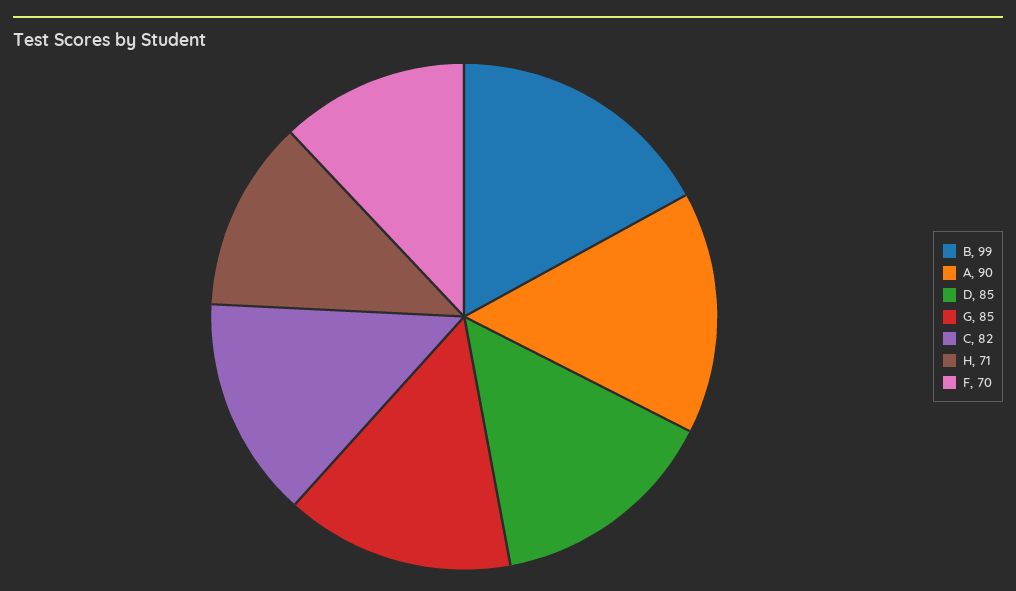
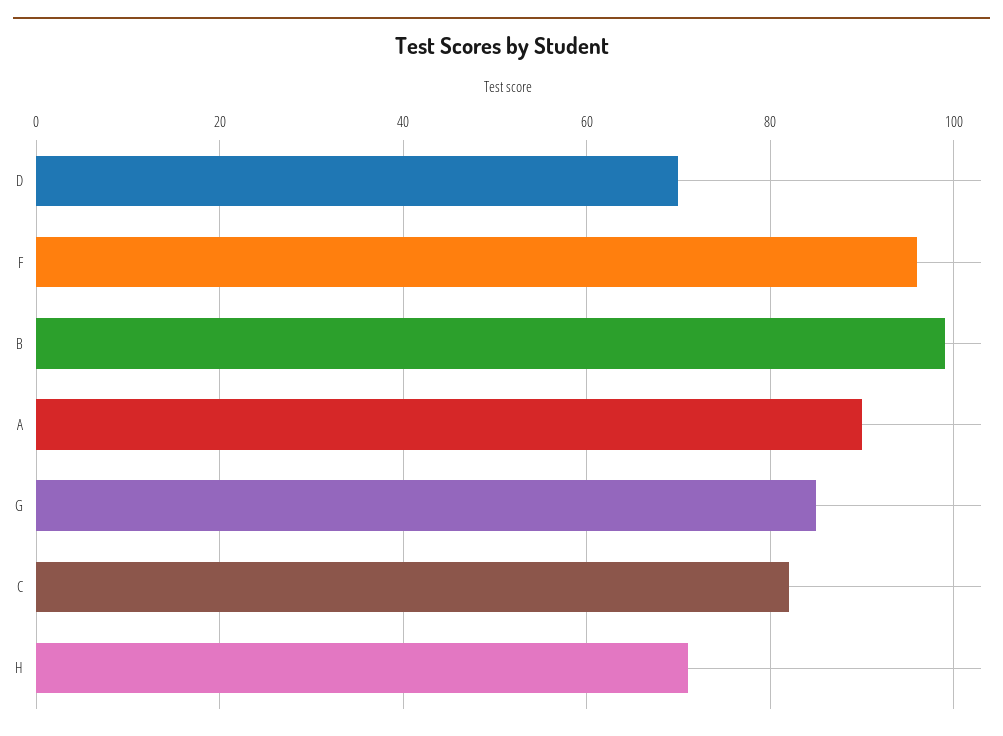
  {
    "B": 99,
    "A": 90,
-   "D": 85,
+   "D": 70,
    "G": 85,
    "C": 82,
    "H": 71,
-   "F": 70
+   "F": 95
  }

